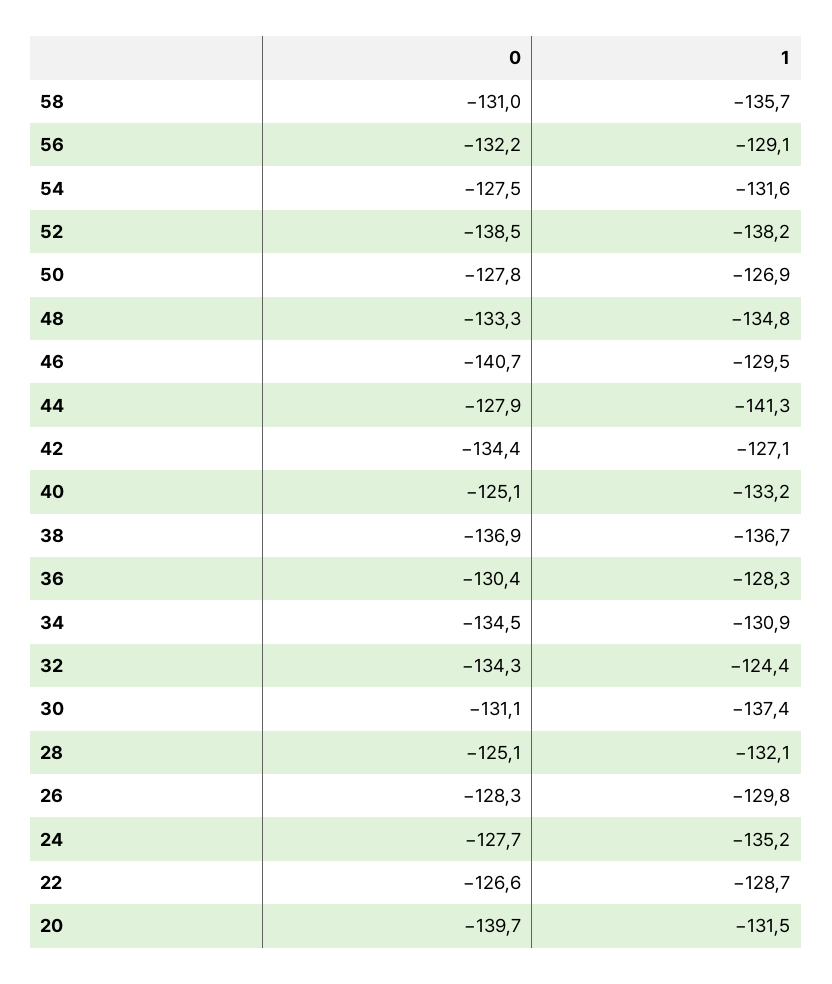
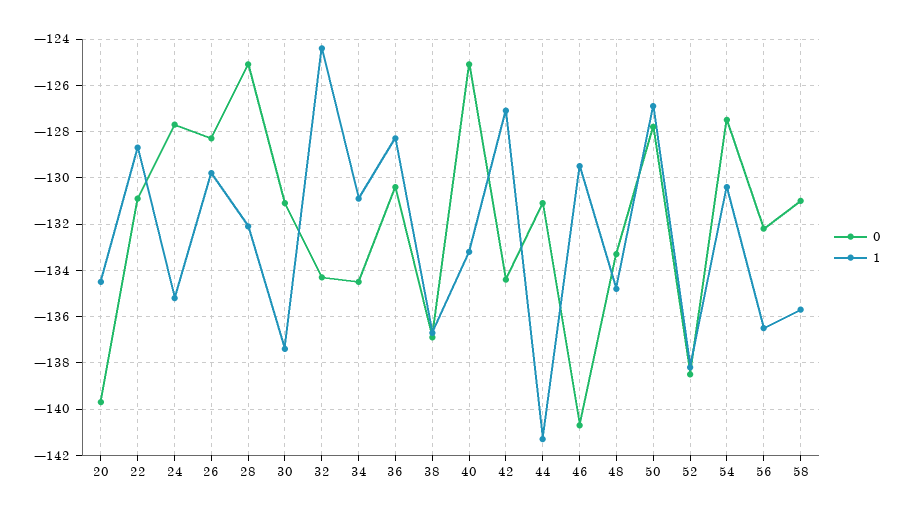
  {
    "0": {
      "58": -131,
      "56": -132.2,
      "54": -127.5,
      "52": -138.5,
      "50": -127.8,
      "48": -133.3,
      "46": -140.7,
-     "44": -127.9,
+     "44": -131,
      "42": -134.4,
      "40": -125.1,
      "38": -136.9,
      "36": -130.4,
      "34": -134.5,
      "32": -134.3,
      "30": -131.1,
      "28": -125.1,
      "26": -128.3,
      "24": -127.7,
-     "22": -126.6,
+     "22": -131,
      "20": -139.7
    },
    "1": {
      "58": -135.7,
-     "56": -129.1,
+     "56": -136.5,
-     "54": -131.6,
+     "54": -130.5,
      "52": -138.2,
      "50": -126.9,
      "48": -134.8,
      "46": -129.5,
      "44": -141.3,
      "42": -127.1,
      "40": -133.2,
      "38": -136.7,
      "36": -128.3,
      "34": -130.9,
      "32": -124.4,
      "30": -137.4,
      "28": -132.1,
      "26": -129.8,
      "24": -135.2,
      "22": -128.7,
-     "20": -131.5
+     "20": -134.5
    }
  }

